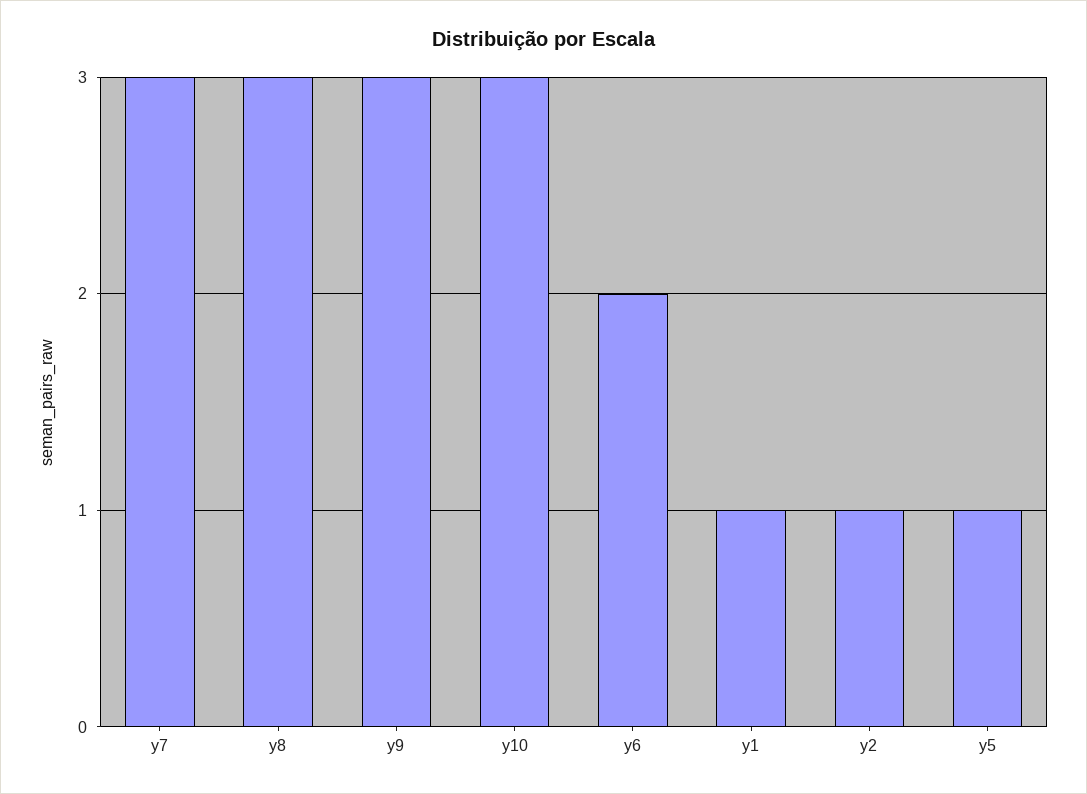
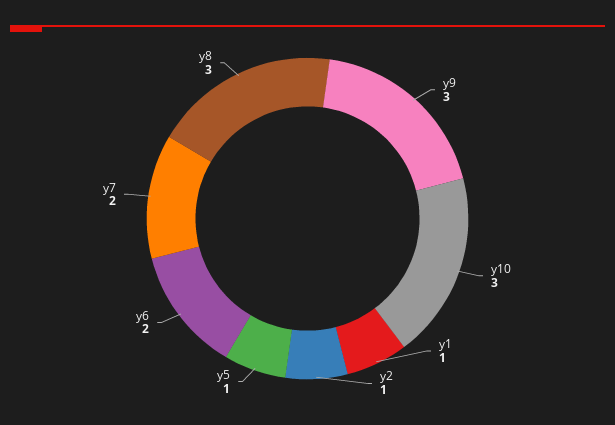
  {
-   "y7": 3,
+   "y7": 2,
    "y8": 3,
    "y9": 3,
    "y10": 3,
    "y6": 2,
    "y1": 1,
    "y2": 1,
    "y5": 1
  }

